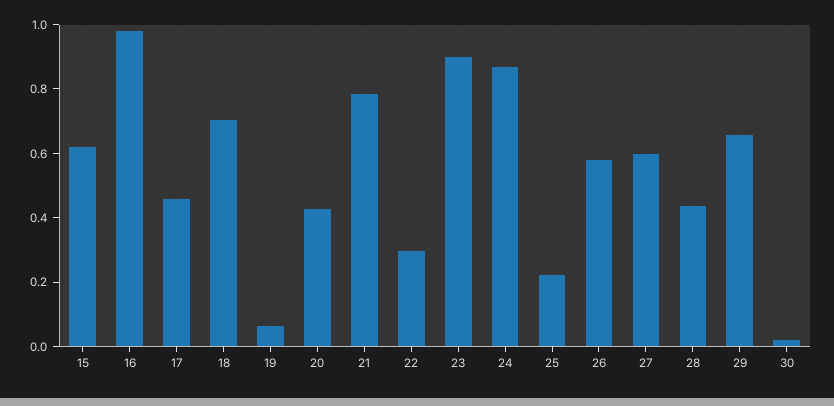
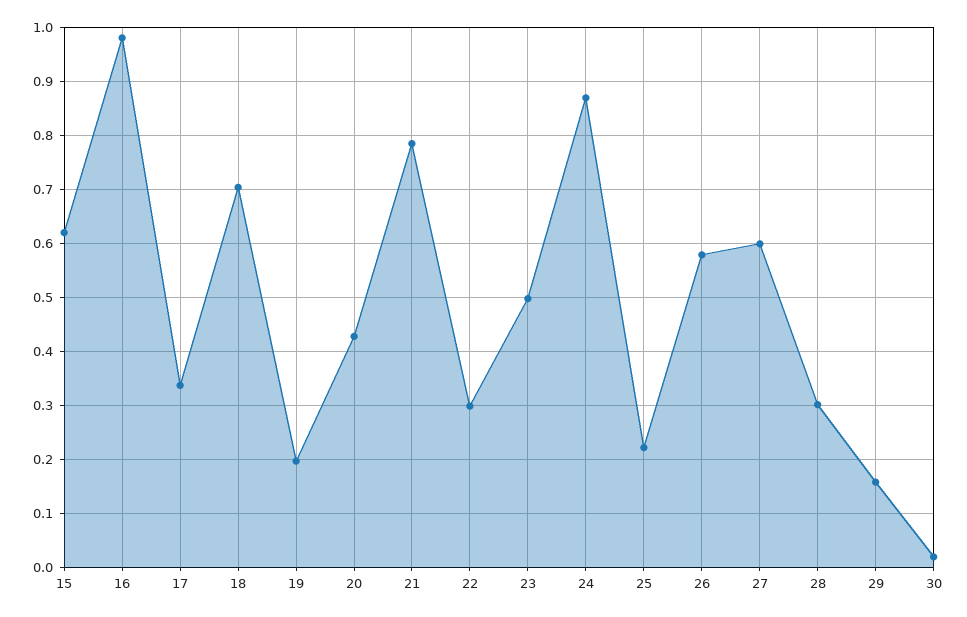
  {
    "15": 0.62,
    "16": 0.98,
-   "17": 0.45,
+   "17": 0.34,
    "18": 0.7,
-   "19": 0.05,
+   "19": 0.2,
    "20": 0.42,
    "21": 0.78,
    "22": 0.3,
-   "23": 0.9,
+   "23": 0.5,
    "24": 0.86,
    "25": 0.22,
    "26": 0.58,
    "27": 0.6,
-   "28": 0.45,
+   "28": 0.3,
-   "29": 0.65,
+   "29": 0.16,
    "30": 0.02
  }

